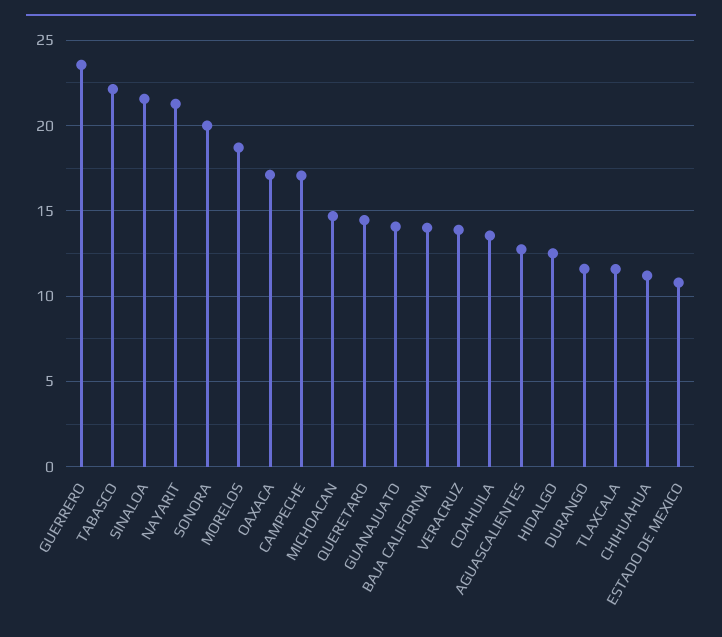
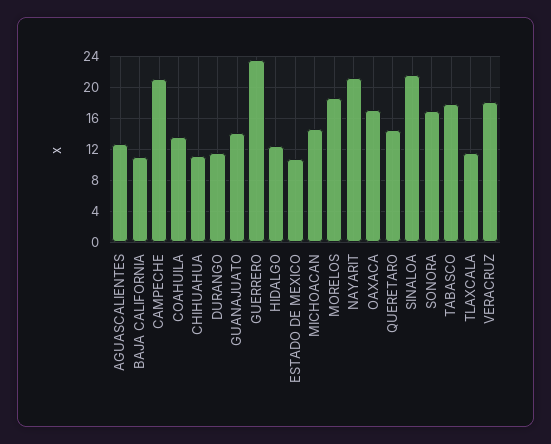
  {
    "GUERRERO": 23.5,
-   "TABASCO": 22,
+   "TABASCO": 18,
    "SINALOA": 21.5,
    "NAYARIT": 21.5,
-   "SONORA": 20,
+   "SONORA": 17,
    "MORELOS": 18.5,
    "OAXACA": 17,
-   "CAMPECHE": 17,
+   "CAMPECHE": 21,
    "MICHOACAN": 14.5,
    "QUERETARO": 14.5,
    "GUANAJUATO": 14,
-   "BAJA CALIFORNIA": 14,
+   "BAJA CALIFORNIA": 11,
-   "VERACRUZ": 14,
+   "VERACRUZ": 18,
    "COAHUILA": 13.5,
    "AGUASCALIENTES": 12.5,
    "HIDALGO": 12.5,
    "DURANGO": 11.5,
    "TLAXCALA": 11.5,
    "CHIHUAHUA": 11,
    "ESTADO DE MEXICO": 11
  }

